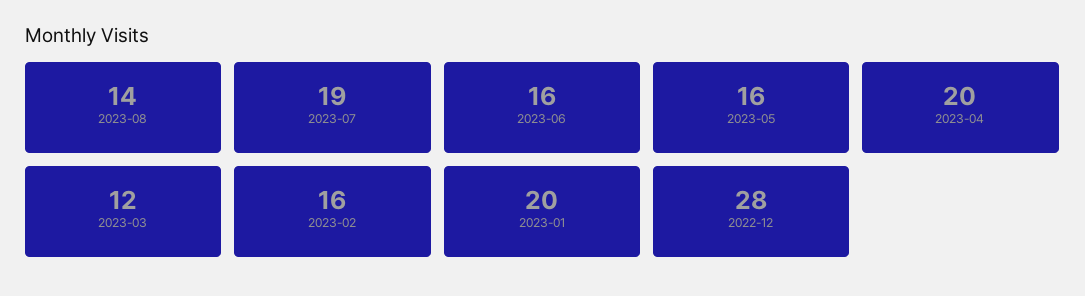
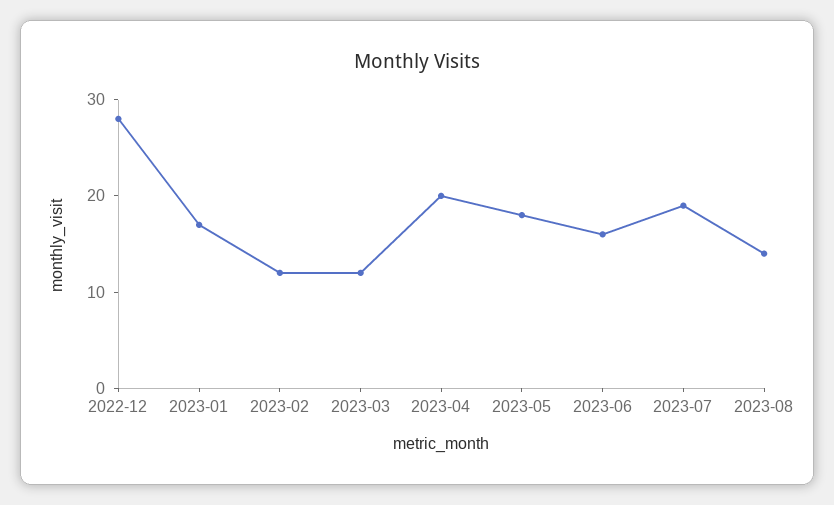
  {
    "2023-08": 14,
    "2023-07": 19,
    "2023-06": 16,
-   "2023-05": 16,
+   "2023-05": 18,
    "2023-04": 20,
    "2023-03": 12,
-   "2023-02": 16,
+   "2023-02": 12,
-   "2023-01": 20,
+   "2023-01": 17,
    "2022-12": 28
  }

